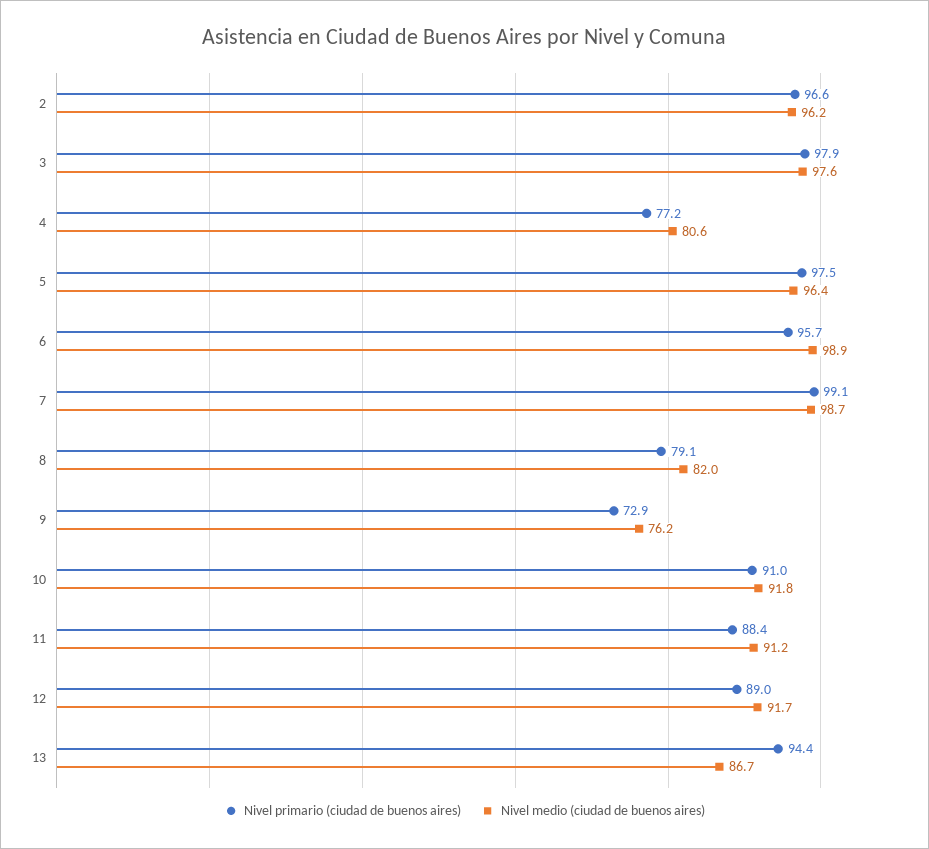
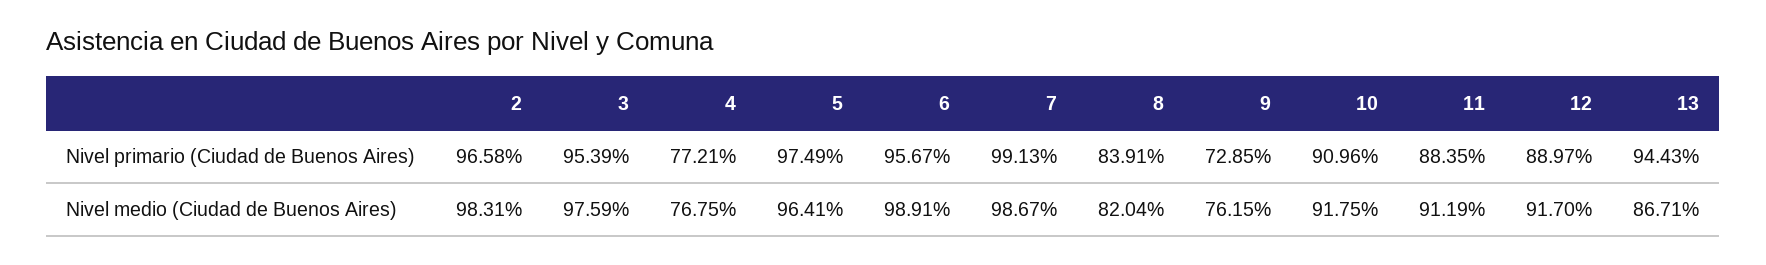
  {
    "Nivel primario (ciudad de buenos aires)": {
      "2": 96.58,
-     "3": 97.9,
+     "3": 95.39,
      "4": 77.21,
      "5": 97.49,
      "6": 95.67,
      "7": 99.13,
-     "8": 79.1,
+     "8": 83.91,
      "9": 72.85,
      "10": 90.96,
      "11": 88.35,
      "12": 88.97,
      "13": 94.43
    },
    "Nivel medio (ciudad de buenos aires)": {
-     "2": 96.2,
+     "2": 98.31,
      "3": 97.59,
-     "4": 80.6,
+     "4": 76.75,
      "5": 96.41,
      "6": 98.91,
      "7": 98.67,
      "8": 82.04,
      "9": 76.15,
      "10": 91.75,
      "11": 91.19,
      "12": 91.7,
      "13": 86.71
    }
  }

